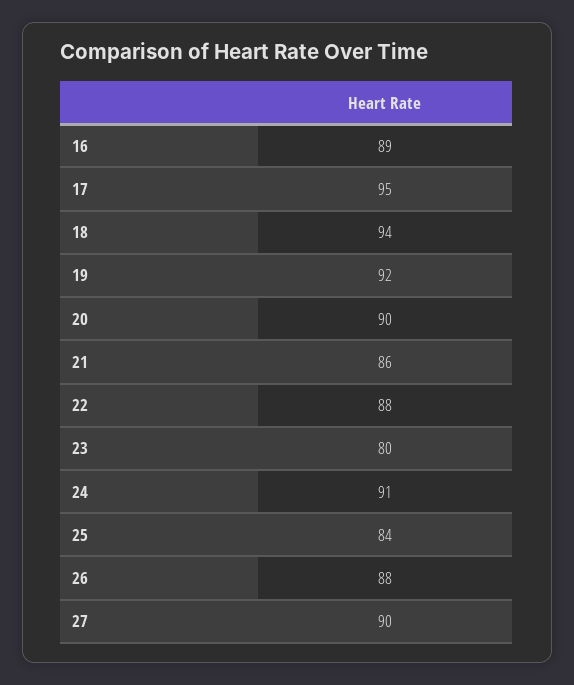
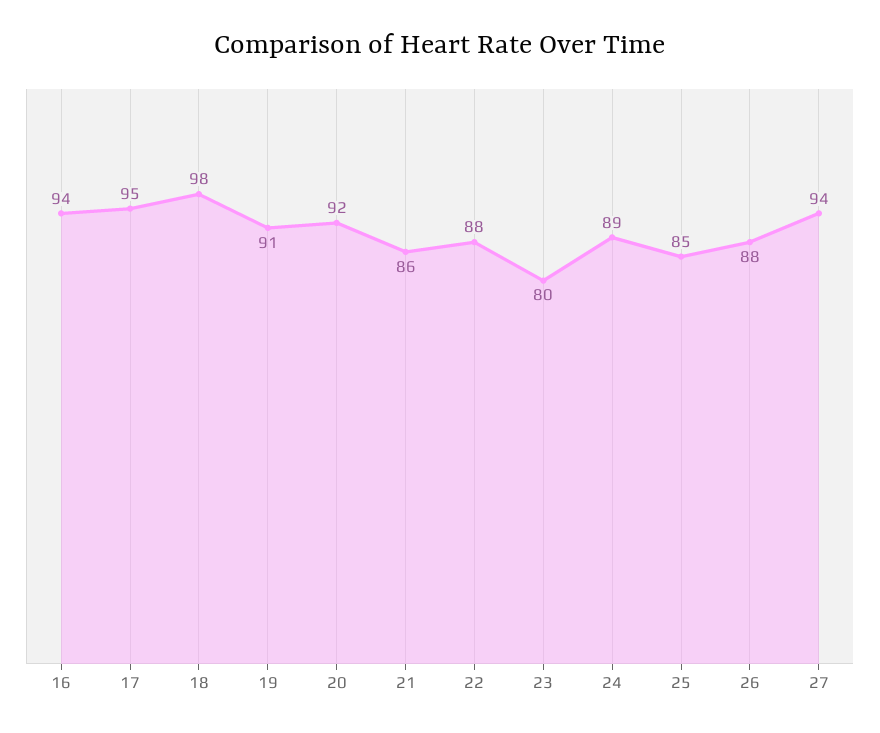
  {
-   "16": 89,
+   "16": 94,
    "17": 95,
-   "18": 94,
+   "18": 98,
-   "19": 92,
+   "19": 91,
-   "20": 90,
+   "20": 92,
    "21": 86,
    "22": 88,
    "23": 80,
-   "24": 91,
+   "24": 89,
-   "25": 84,
+   "25": 85,
    "26": 88,
-   "27": 90
+   "27": 94
  }

